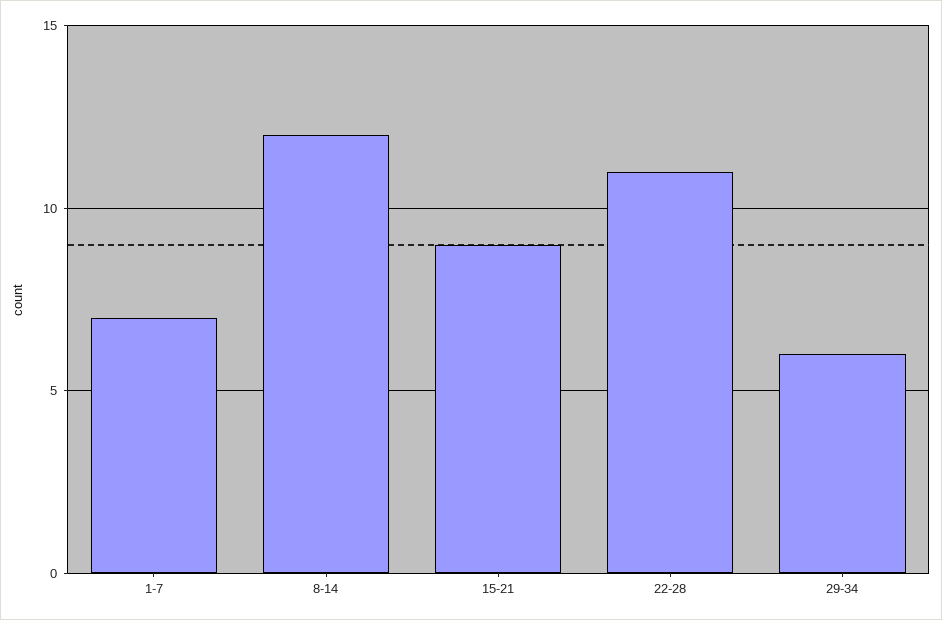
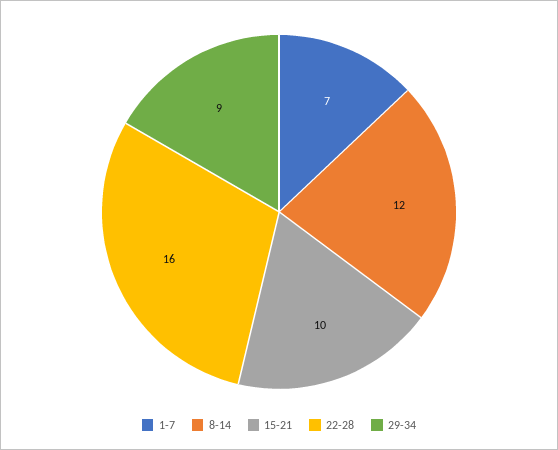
  {
    "1-7": 7,
    "8-14": 12,
-   "15-21": 9,
+   "15-21": 10,
-   "22-28": 11,
+   "22-28": 16,
-   "29-34": 6
+   "29-34": 9
  }

